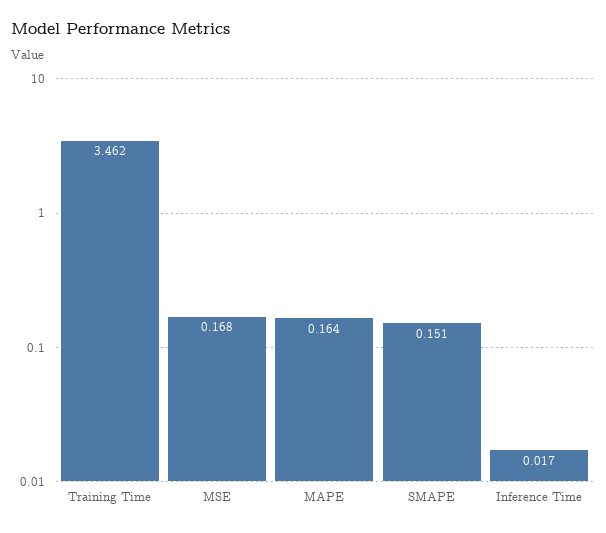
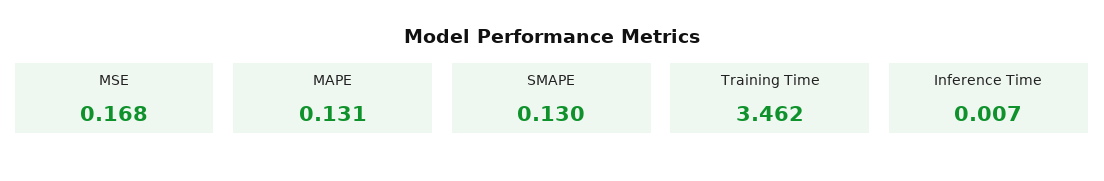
  {
    "Training Time": 3.462,
    "MSE": 0.168,
-   "MAPE": 0.164,
+   "MAPE": 0.131,
-   "SMAPE": 0.151,
+   "SMAPE": 0.13,
-   "Inference Time": 0.017
+   "Inference Time": 0.007
  }

